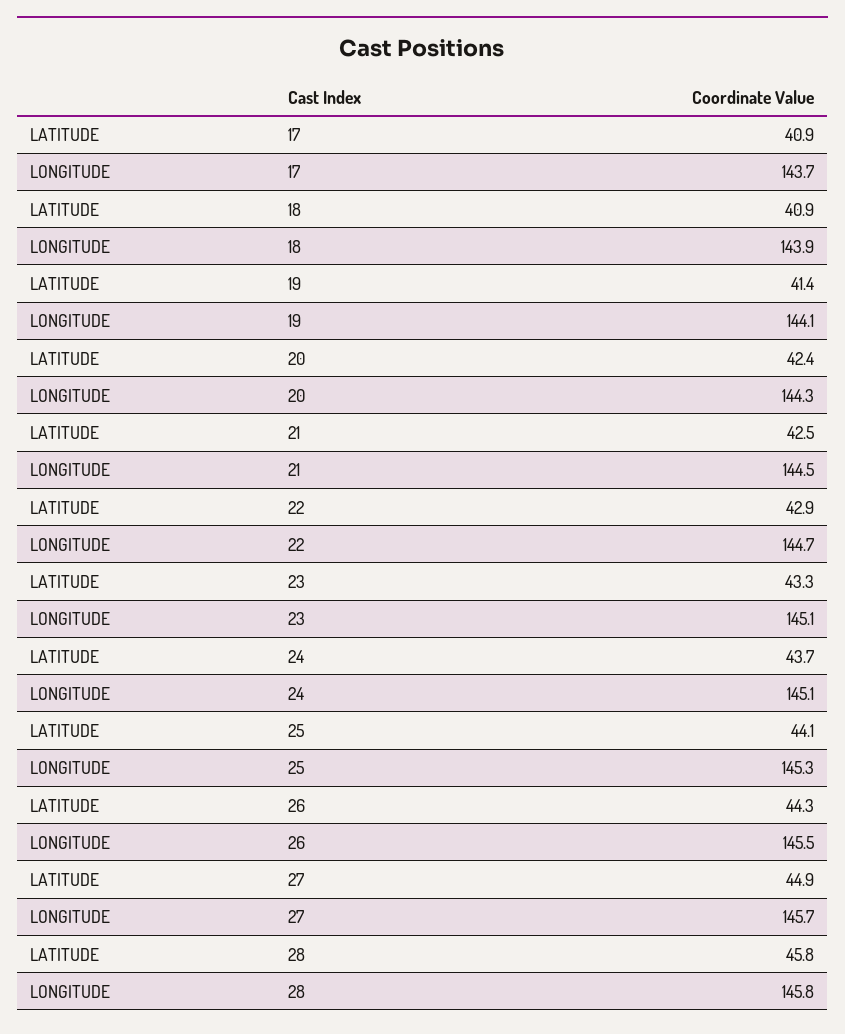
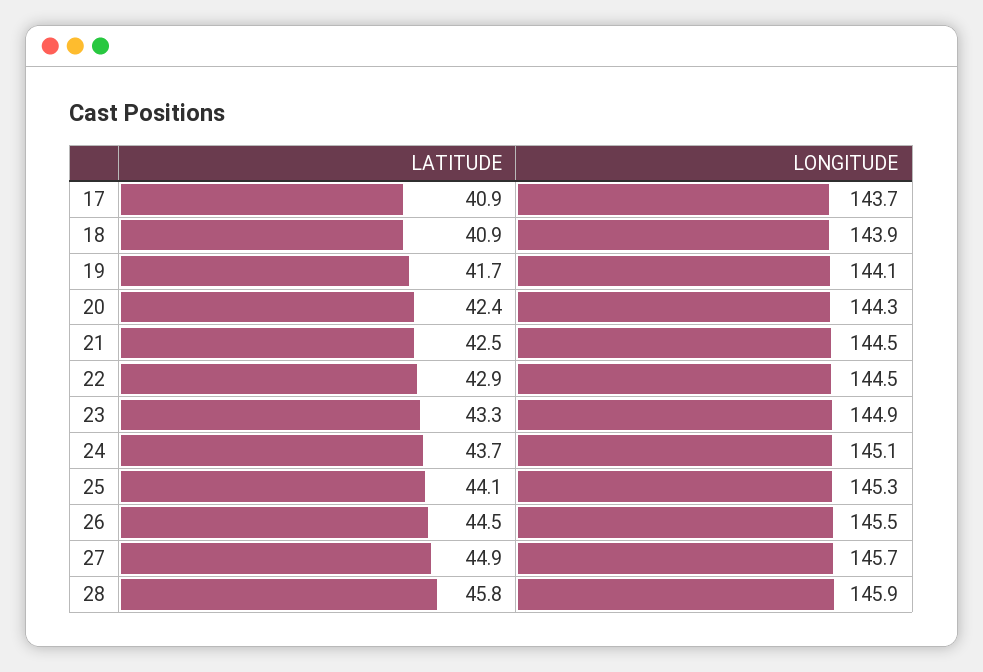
  {
    "LATITUDE": {
      "17": 40.9,
      "18": 40.9,
-     "19": 41.4,
+     "19": 41.7,
      "20": 42.4,
      "21": 42.5,
      "22": 42.9,
      "23": 43.3,
      "24": 43.7,
      "25": 44.1,
-     "26": 44.3,
+     "26": 44.5,
      "27": 44.9,
      "28": 45.8
    },
    "LONGITUDE": {
      "17": 143.7,
      "18": 143.9,
      "19": 144.1,
      "20": 144.3,
      "21": 144.5,
-     "22": 144.7,
+     "22": 144.5,
-     "23": 145.1,
+     "23": 144.9,
      "24": 145.1,
      "25": 145.3,
      "26": 145.5,
      "27": 145.7,
-     "28": 145.8
+     "28": 145.9
    }
  }

